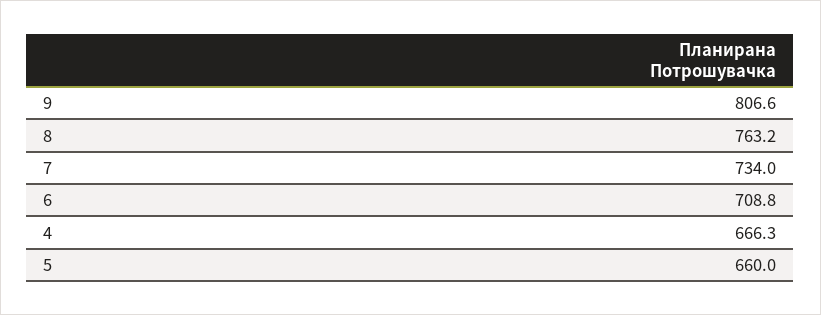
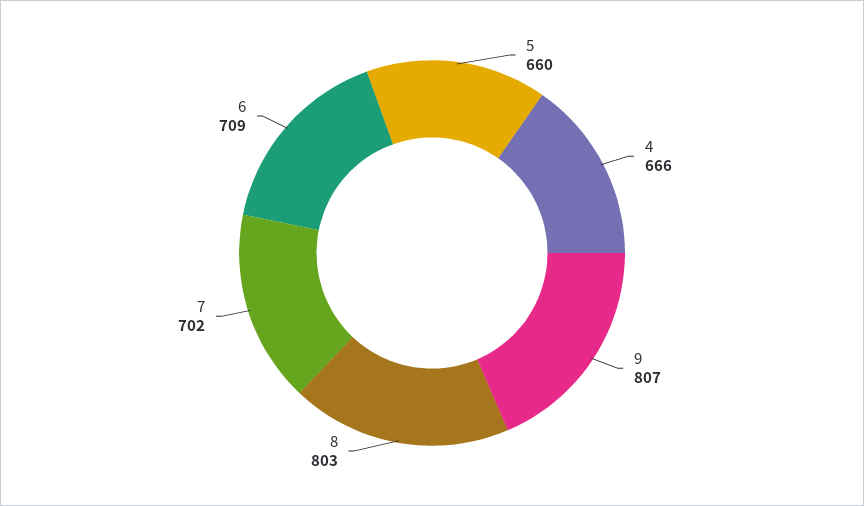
  {
    "9": 806.6,
-   "8": 763.2,
+   "8": 803,
-   "7": 734,
+   "7": 702,
    "6": 708.8,
    "4": 666.3,
    "5": 660
  }

